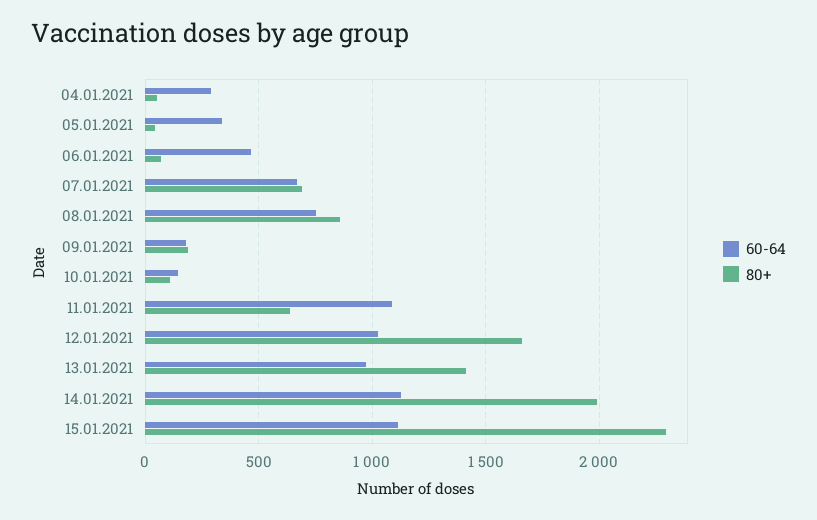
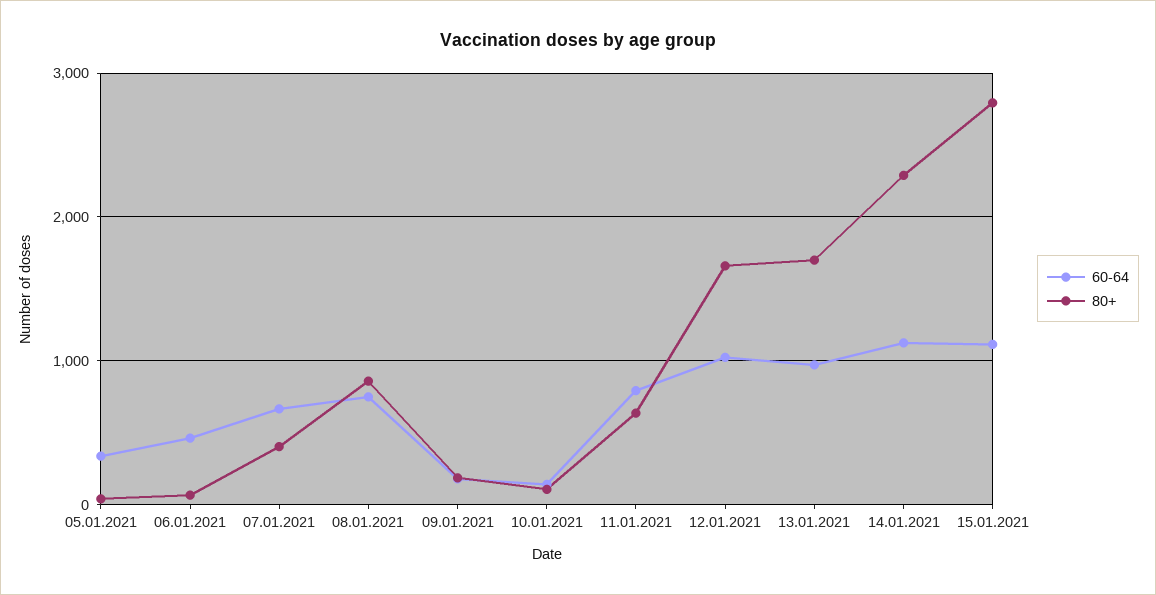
  {
    "60-64": {
-     "04.01.2021": 300,
      "05.01.2021": 350,
      "06.01.2021": 450,
      "07.01.2021": 650,
      "08.01.2021": 750,
      "09.01.2021": 200,
      "10.01.2021": 150,
-     "11.01.2021": 1100,
+     "11.01.2021": 800,
      "12.01.2021": 1000,
      "13.01.2021": 950,
      "14.01.2021": 1150,
      "15.01.2021": 1100
    },
    "80+": {
-     "04.01.2021": 50,
      "05.01.2021": 50,
      "06.01.2021": 50,
-     "07.01.2021": 700,
+     "07.01.2021": 400,
      "08.01.2021": 850,
      "09.01.2021": 200,
      "10.01.2021": 100,
      "11.01.2021": 650,
      "12.01.2021": 1650,
-     "13.01.2021": 1400,
+     "13.01.2021": 1700,
-     "14.01.2021": 2000,
+     "14.01.2021": 2300,
-     "15.01.2021": 2300
+     "15.01.2021": 2800
    }
  }

